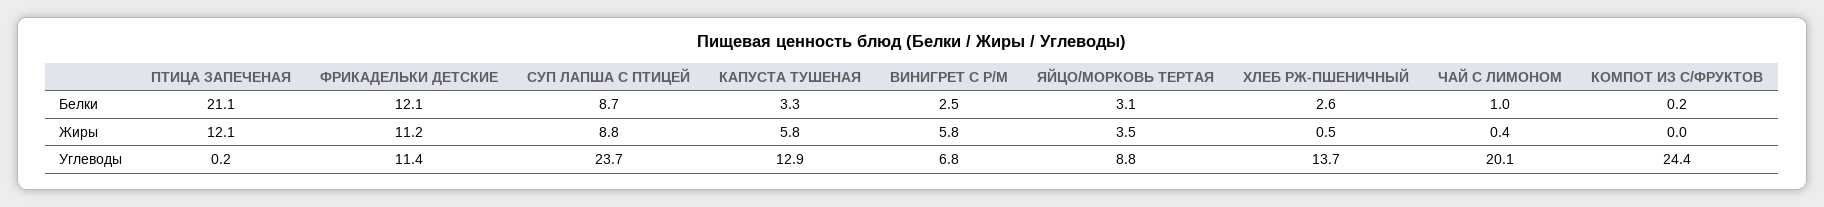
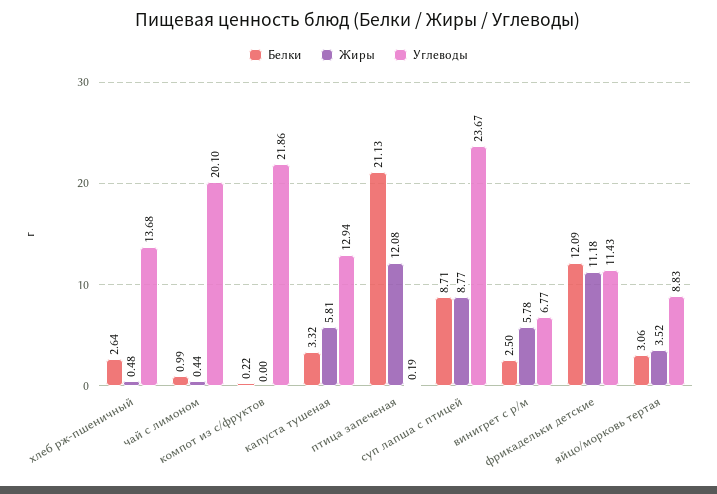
  {
    "Белки": {
      "ПТИЦА ЗАПЕЧЕНАЯ": 21.13,
      "ФРИКАДЕЛЬКИ ДЕТСКИЕ": 12.09,
      "СУП ЛАПША С ПТИЦЕЙ": 8.71,
      "КАПУСТА ТУШЕНАЯ": 3.32,
      "ВИНИГРЕТ С Р/М": 2.5,
      "ЯЙЦО/МОРКОВЬ ТЕРТАЯ": 3.06,
      "ХЛЕБ РЖ-ПШЕНИЧНЫЙ": 2.64,
      "ЧАЙ С ЛИМОНОМ": 0.99,
      "КОМПОТ ИЗ С/ФРУКТОВ": 0.22
    },
    "Жиры": {
      "ПТИЦА ЗАПЕЧЕНАЯ": 12.08,
      "ФРИКАДЕЛЬКИ ДЕТСКИЕ": 11.18,
      "СУП ЛАПША С ПТИЦЕЙ": 8.77,
      "КАПУСТА ТУШЕНАЯ": 5.81,
      "ВИНИГРЕТ С Р/М": 5.78,
      "ЯЙЦО/МОРКОВЬ ТЕРТАЯ": 3.52,
      "ХЛЕБ РЖ-ПШЕНИЧНЫЙ": 0.48,
      "ЧАЙ С ЛИМОНОМ": 0.44,
      "КОМПОТ ИЗ С/ФРУКТОВ": 0
    },
    "Углеводы": {
      "ПТИЦА ЗАПЕЧЕНАЯ": 0.19,
      "ФРИКАДЕЛЬКИ ДЕТСКИЕ": 11.43,
      "СУП ЛАПША С ПТИЦЕЙ": 23.67,
      "КАПУСТА ТУШЕНАЯ": 12.94,
      "ВИНИГРЕТ С Р/М": 6.77,
      "ЯЙЦО/МОРКОВЬ ТЕРТАЯ": 8.83,
      "ХЛЕБ РЖ-ПШЕНИЧНЫЙ": 13.68,
      "ЧАЙ С ЛИМОНОМ": 20.1,
-     "КОМПОТ ИЗ С/ФРУКТОВ": 24.4
+     "КОМПОТ ИЗ С/ФРУКТОВ": 21.86
    }
  }

